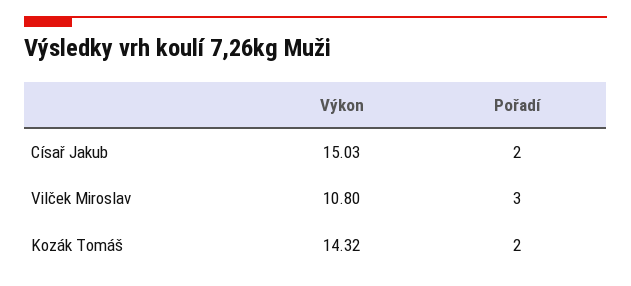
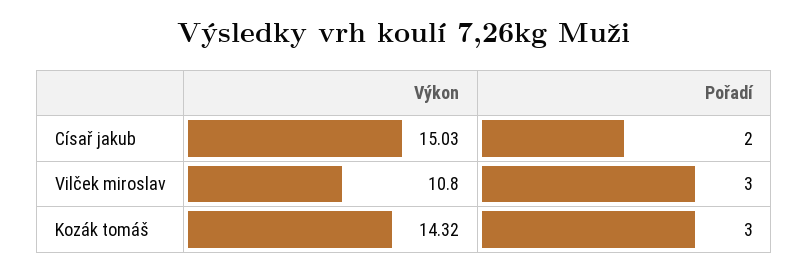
  {
    "Výkon": {
      "Císař Jakub": 15.03,
      "Vilček Miroslav": 10.8,
      "Kozák Tomáš": 14.32
    },
    "Pořadí": {
      "Císař Jakub": 2,
      "Vilček Miroslav": 3,
-     "Kozák Tomáš": 2
+     "Kozák Tomáš": 3
    }
  }

